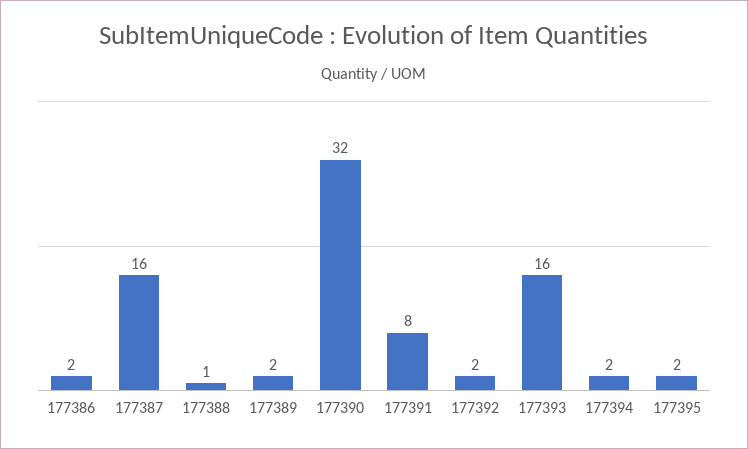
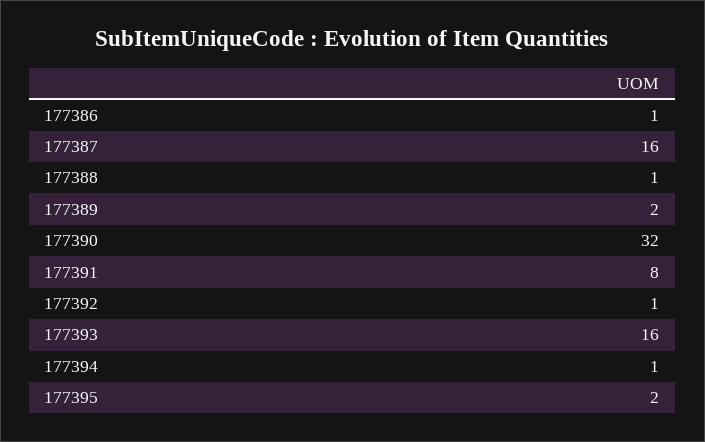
  {
-   "177386": 2,
+   "177386": 1,
    "177387": 16,
    "177388": 1,
    "177389": 2,
    "177390": 32,
    "177391": 8,
-   "177392": 2,
+   "177392": 1,
    "177393": 16,
-   "177394": 2,
+   "177394": 1,
    "177395": 2
  }

